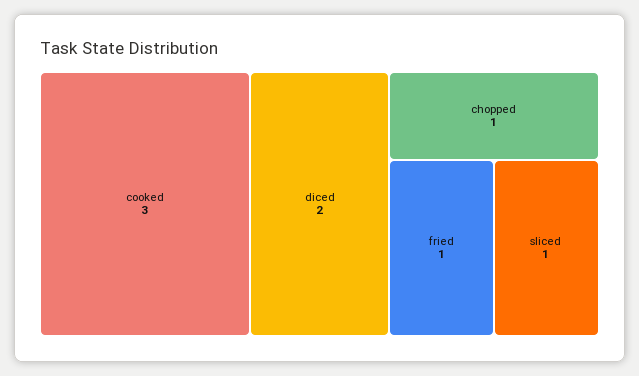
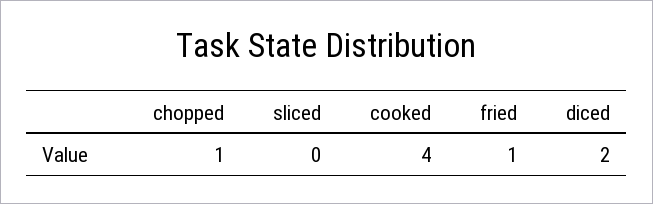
  {
-   "cooked": 3,
+   "cooked": 4,
    "diced": 2,
    "chopped": 1,
    "fried": 1,
-   "sliced": 1
+   "sliced": 0
  }

